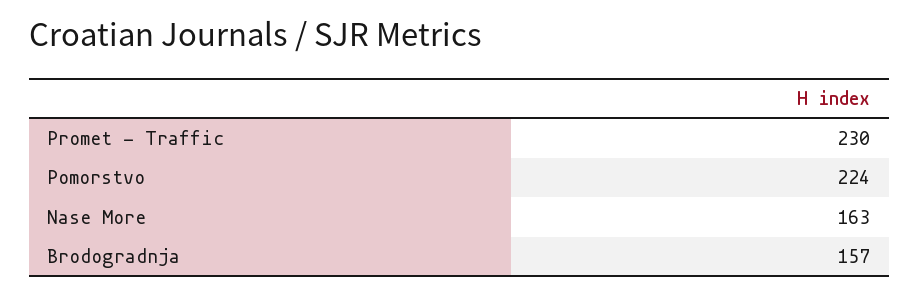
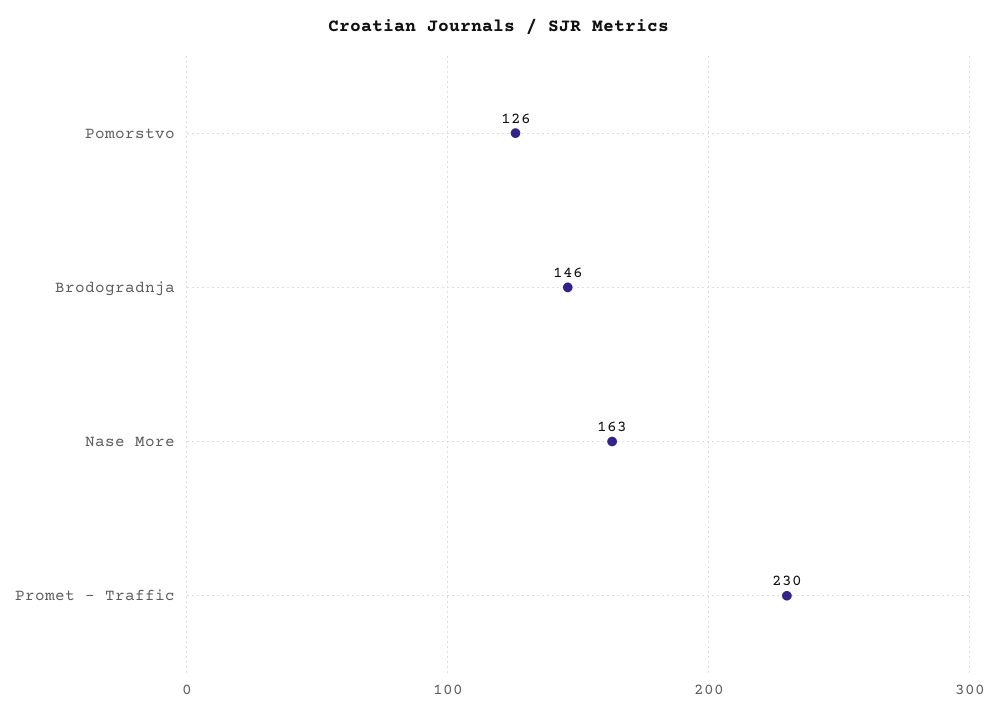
  {
    "Promet - Traffic": 230,
-   "Pomorstvo": 224,
+   "Pomorstvo": 126,
    "Nase More": 163,
-   "Brodogradnja": 157
+   "Brodogradnja": 146
  }

